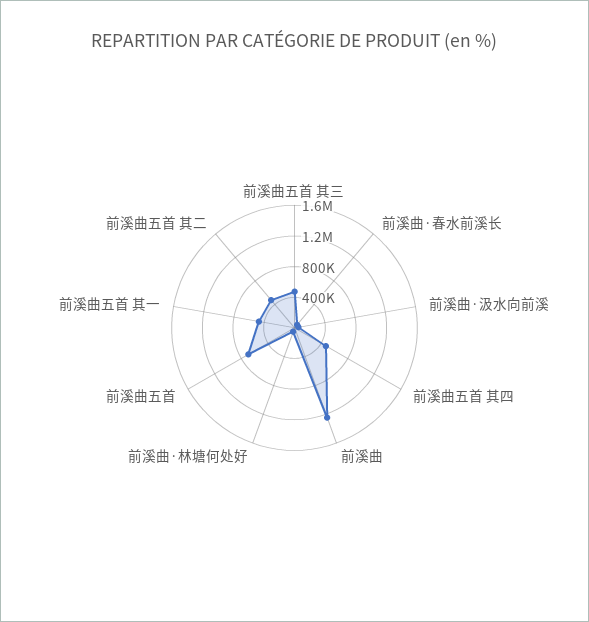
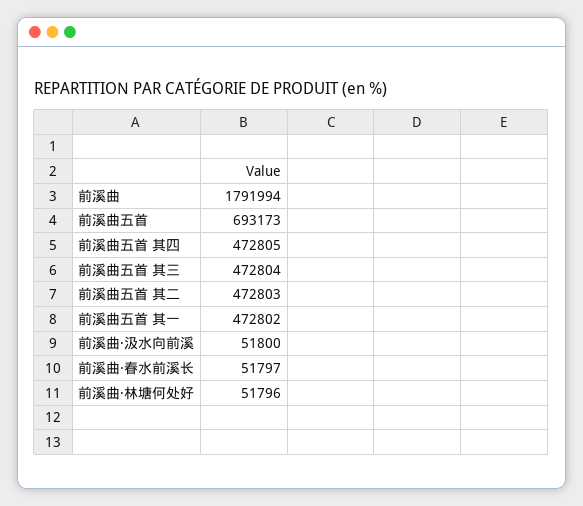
  {
    "前溪曲五首 其三": 472804,
    "前溪曲·春水前溪长": 51797,
    "前溪曲·汲水向前溪": 51800,
    "前溪曲五首 其四": 472805,
-   "前溪曲": 1200000,
+   "前溪曲": 1791994,
    "前溪曲·林塘何处好": 51796,
    "前溪曲五首": 693173,
    "前溪曲五首 其一": 472802,
    "前溪曲五首 其二": 472803
  }

